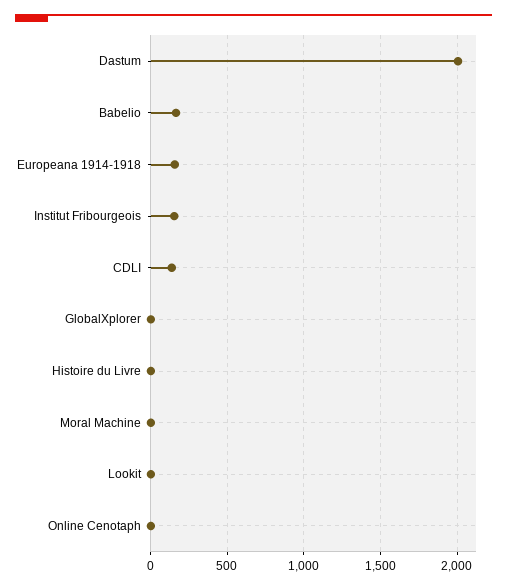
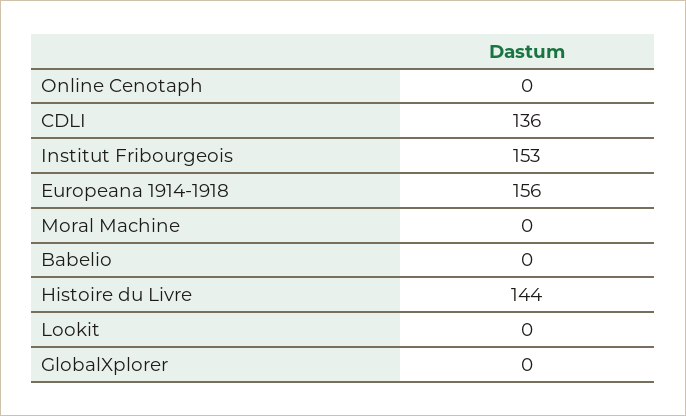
  {
-   "Dastum": 2000,
-   "Babelio": 150,
+   "Babelio": 0,
    "Europeana 1914-1918": 156,
    "Institut Fribourgeois": 153,
    "CDLI": 136,
    "GlobalXplorer": 0,
-   "Histoire du Livre": 0,
+   "Histoire du Livre": 144,
    "Moral Machine": 0,
    "Lookit": 0,
    "Online Cenotaph": 0
  }

